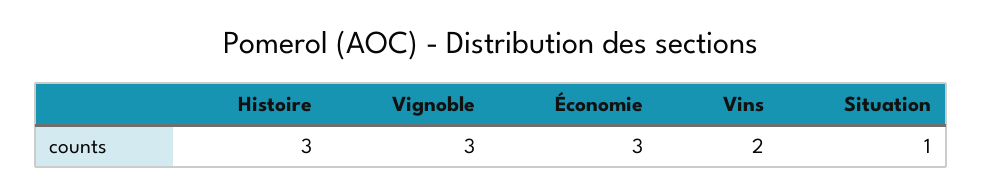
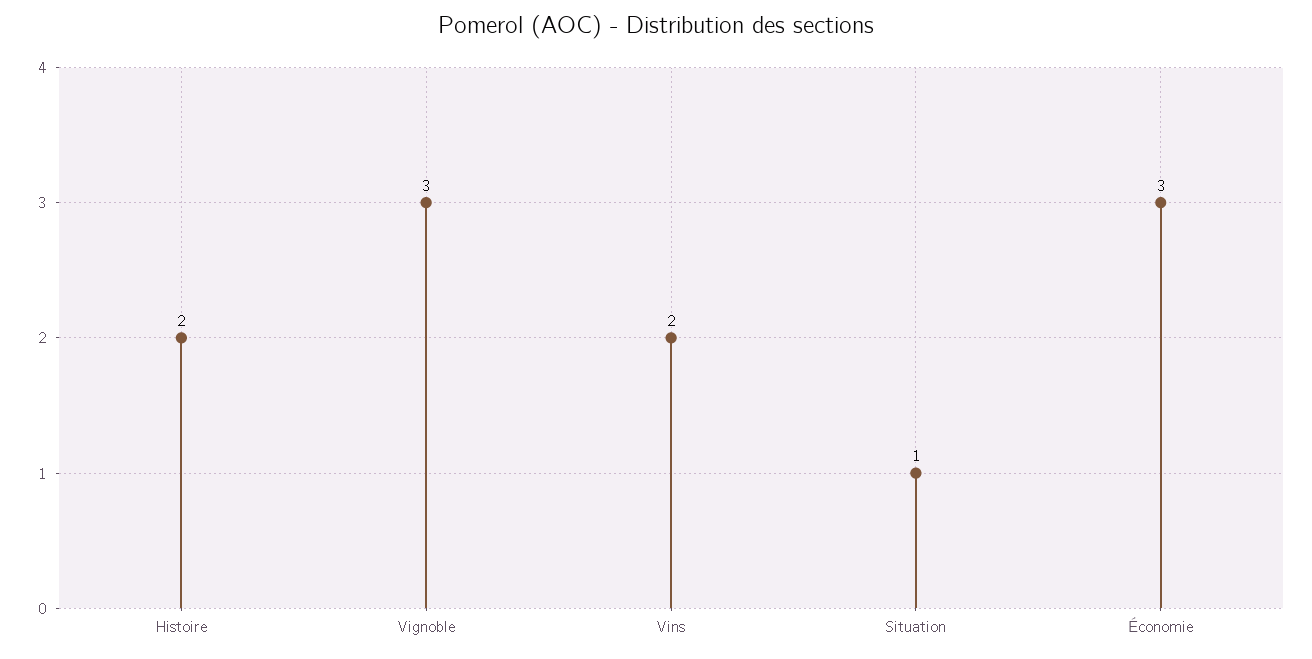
  {
-   "Histoire": 3,
+   "Histoire": 2,
    "Vignoble": 3,
    "Économie": 3,
    "Vins": 2,
    "Situation": 1
  }

